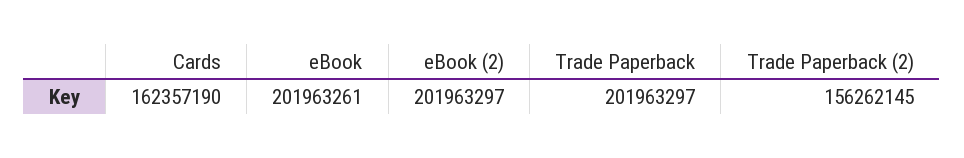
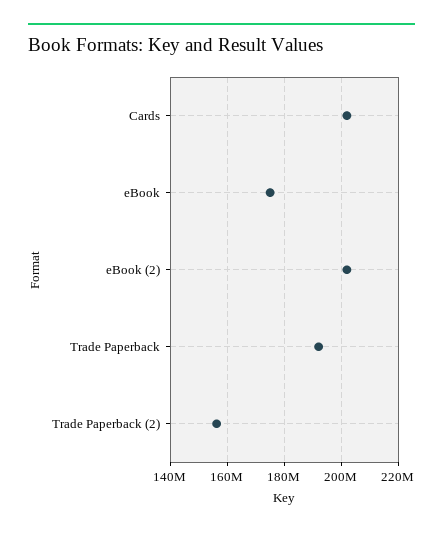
  {
-   "Cards": 162357190,
+   "Cards": 202500000,
-   "eBook": 201963261,
+   "eBook": 175000000,
    "eBook (2)": 201963297,
-   "Trade Paperback": 201963297,
+   "Trade Paperback": 192500000,
    "Trade Paperback (2)": 156262145
  }

